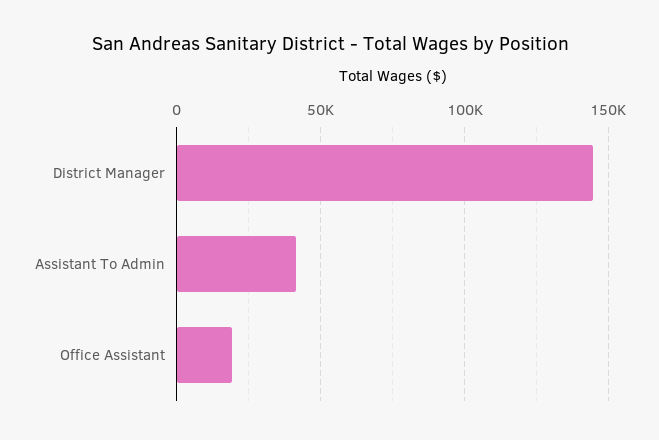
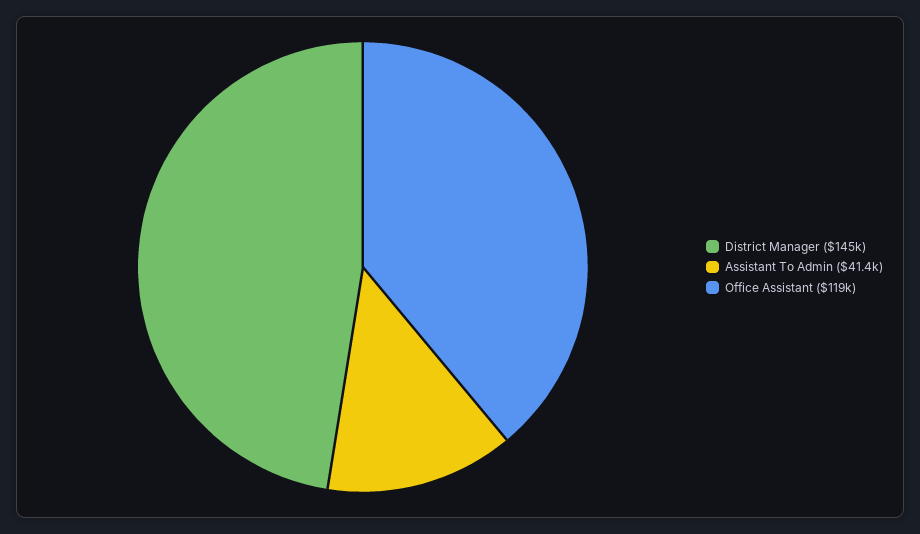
  {
    "District Manager": 145000,
    "Assistant To Admin": 41400,
-   "Office Assistant": 20000
+   "Office Assistant": 119000
  }

